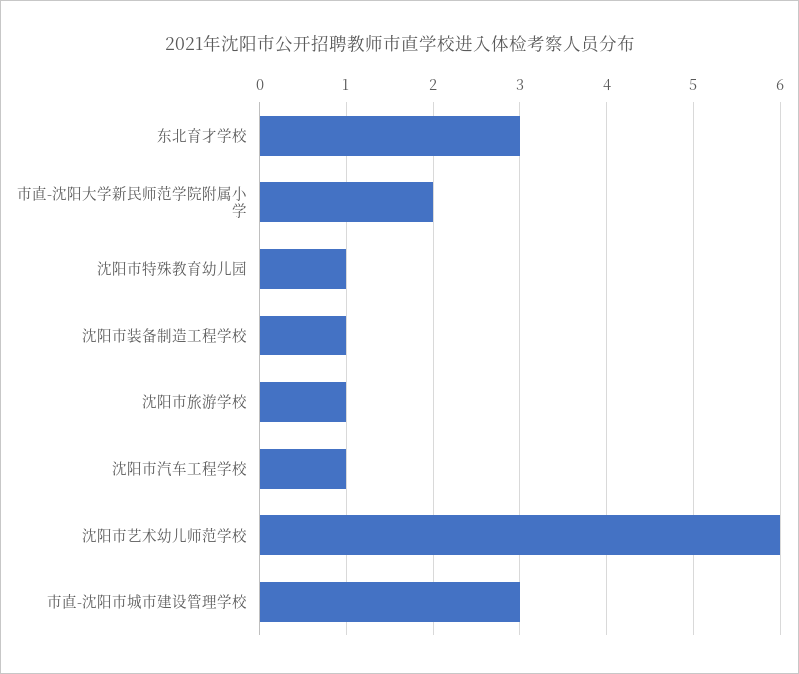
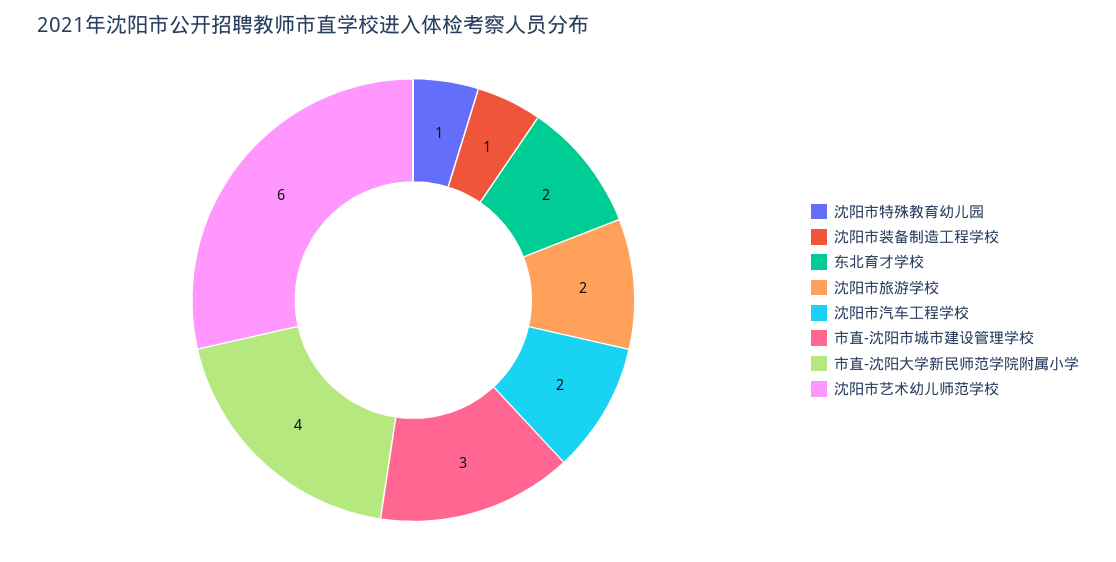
  {
-   "东北育才学校": 3,
+   "东北育才学校": 2,
-   "市直-沈阳大学新民师范学院附属小学": 2,
+   "市直-沈阳大学新民师范学院附属小学": 4,
    "沈阳市特殊教育幼儿园": 1,
    "沈阳市装备制造工程学校": 1,
-   "沈阳市旅游学校": 1,
+   "沈阳市旅游学校": 2,
-   "沈阳市汽车工程学校": 1,
+   "沈阳市汽车工程学校": 2,
    "沈阳市艺术幼儿师范学校": 6,
    "市直-沈阳市城市建设管理学校": 3
  }

